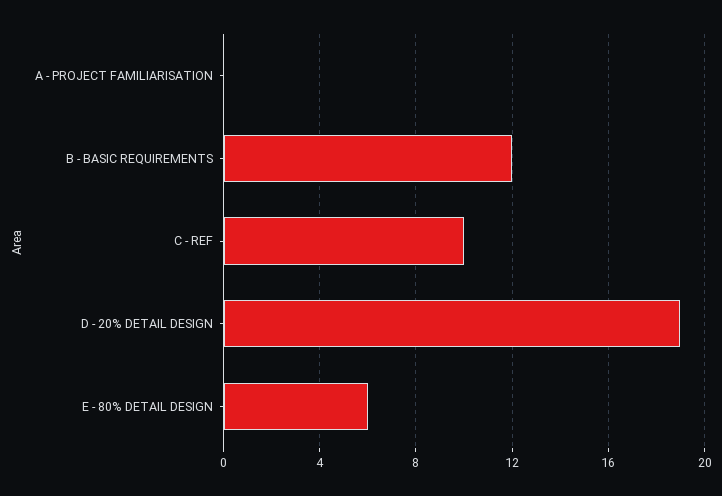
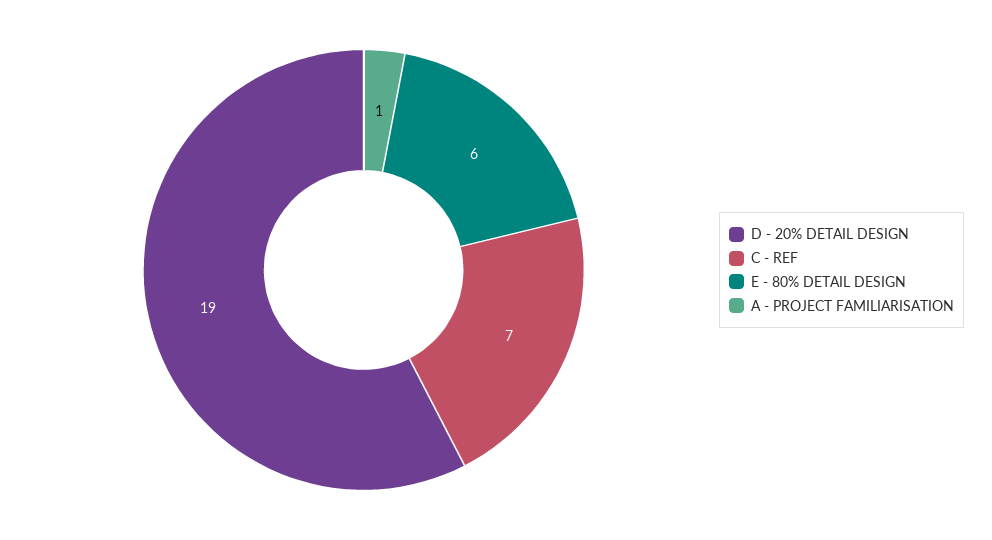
  {
-   "A - PROJECT FAMILIARISATION": 0,
+   "A - PROJECT FAMILIARISATION": 1,
-   "B - BASIC REQUIREMENTS": 12,
-   "C - REF": 10,
+   "C - REF": 7,
    "D - 20% DETAIL DESIGN": 19,
    "E - 80% DETAIL DESIGN": 6
  }

